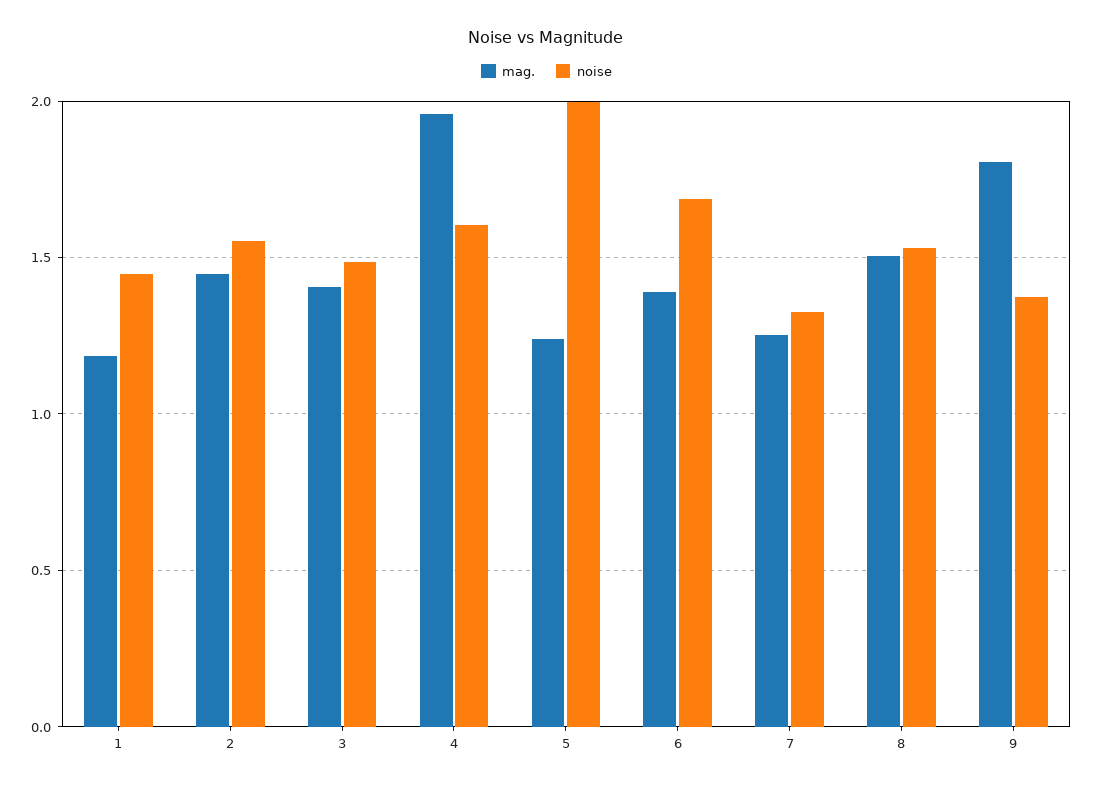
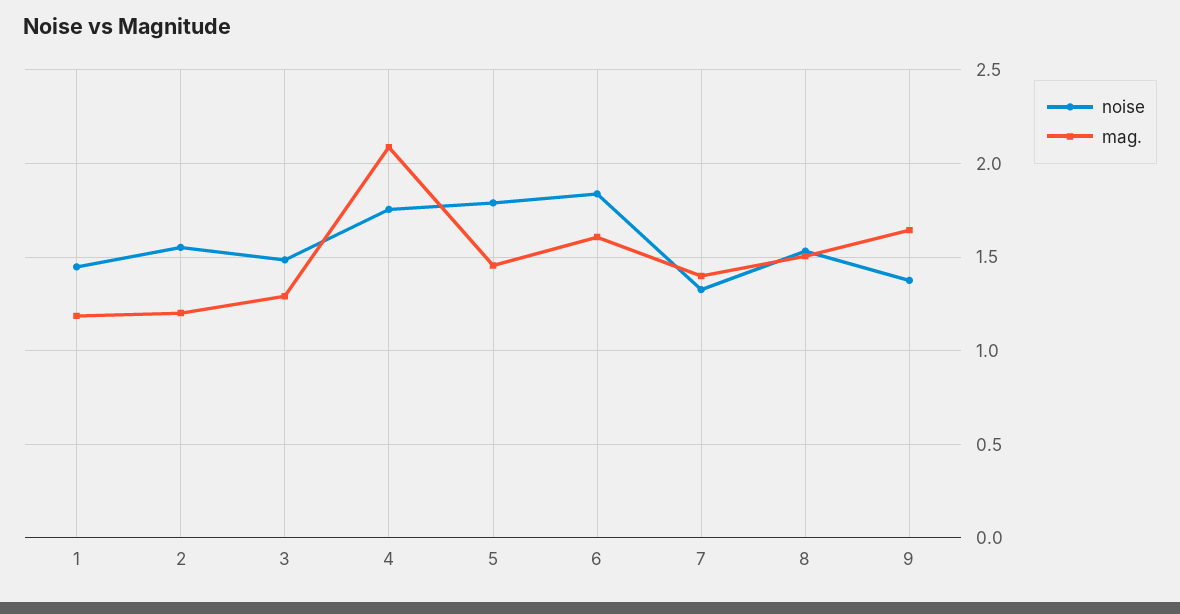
  {
    "mag.": {
      "1": 1.2,
-     "2": 1.45,
+     "2": 1.2,
-     "3": 1.4,
+     "3": 1.3,
-     "4": 1.95,
+     "4": 2.1,
-     "5": 1.25,
+     "5": 1.45,
-     "6": 1.4,
+     "6": 1.6,
-     "7": 1.25,
+     "7": 1.4,
      "8": 1.5,
-     "9": 1.8
+     "9": 1.65
    },
    "noise": {
      "1": 1.45,
      "2": 1.55,
      "3": 1.5,
-     "4": 1.6,
+     "4": 1.75,
-     "5": 2,
+     "5": 1.8,
-     "6": 1.7,
+     "6": 1.85,
      "7": 1.35,
      "8": 1.55,
      "9": 1.4
    }
  }

